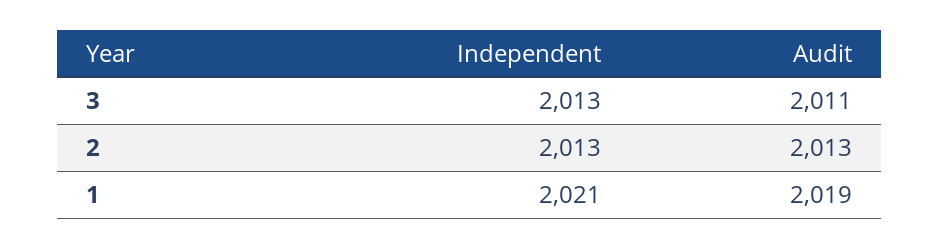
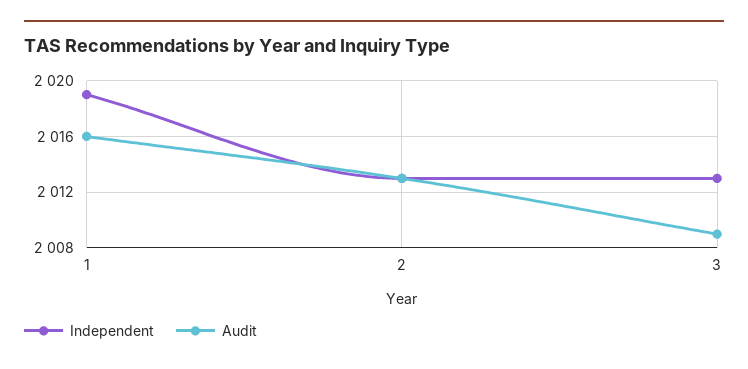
  {
    "Independent": {
      "3": 2013,
      "2": 2013,
-     "1": 2021
+     "1": 2019
    },
    "Audit": {
-     "3": 2011,
+     "3": 2009,
      "2": 2013,
-     "1": 2019
+     "1": 2016
    }
  }

